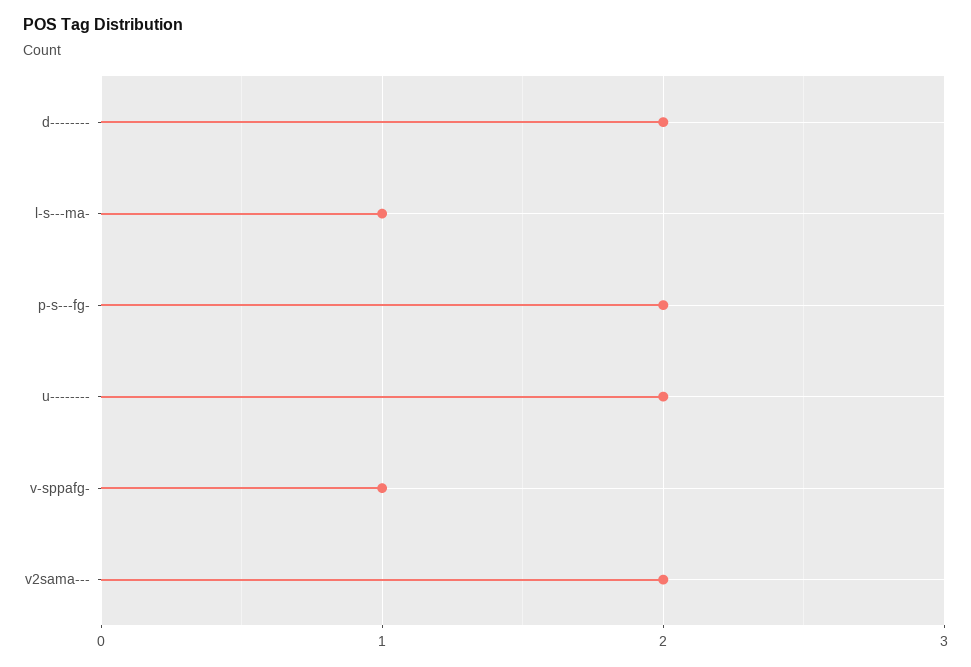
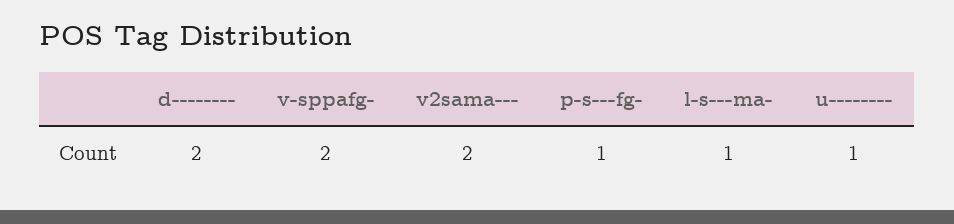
  {
    "d--------": 2,
    "l-s---ma-": 1,
-   "p-s---fg-": 2,
+   "p-s---fg-": 1,
-   "u--------": 2,
+   "u--------": 1,
-   "v-sppafg-": 1,
+   "v-sppafg-": 2,
    "v2sama---": 2
  }

